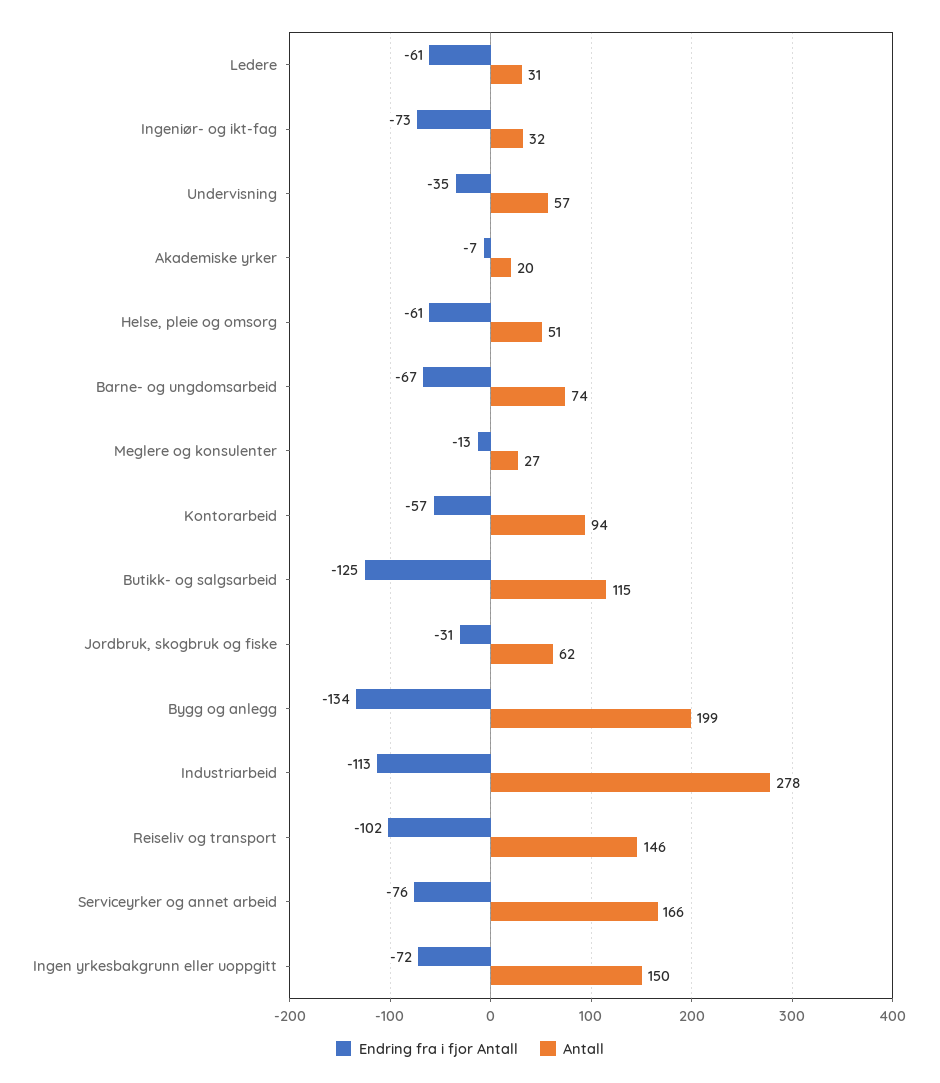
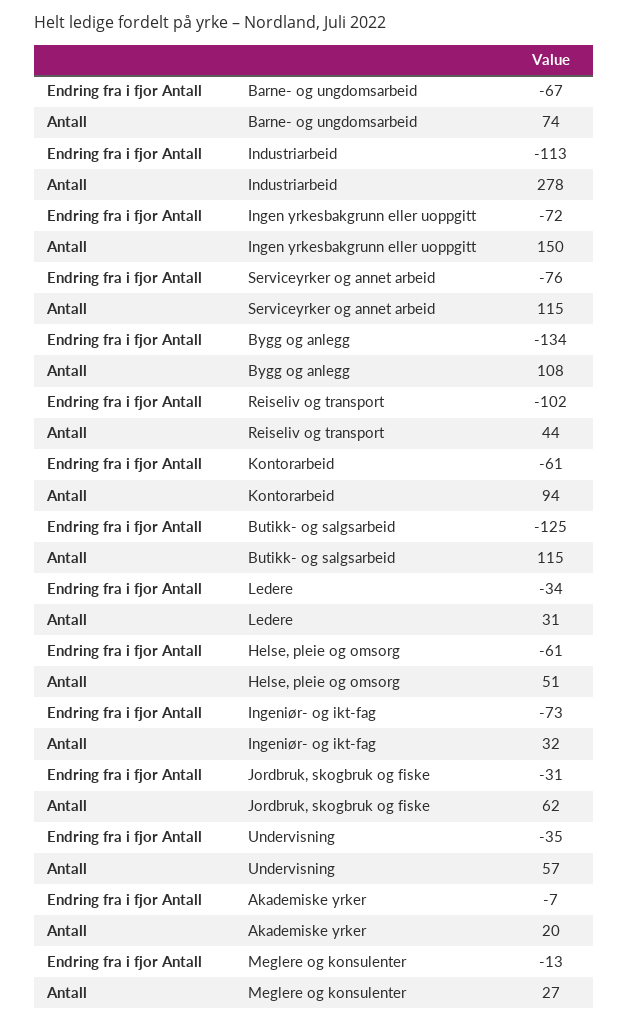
  {
    "Endring fra i fjor Antall": {
-     "Ledere": -61,
+     "Ledere": -34,
      "Ingeniør- og ikt-fag": -73,
      "Undervisning": -35,
      "Akademiske yrker": -7,
      "Helse, pleie og omsorg": -61,
      "Barne- og ungdomsarbeid": -67,
      "Meglere og konsulenter": -13,
-     "Kontorarbeid": -57,
+     "Kontorarbeid": -61,
      "Butikk- og salgsarbeid": -125,
      "Jordbruk, skogbruk og fiske": -31,
      "Bygg og anlegg": -134,
      "Industriarbeid": -113,
      "Reiseliv og transport": -102,
      "Serviceyrker og annet arbeid": -76,
      "Ingen yrkesbakgrunn eller uoppgitt": -72
    },
    "Antall": {
      "Ledere": 31,
      "Ingeniør- og ikt-fag": 32,
      "Undervisning": 57,
      "Akademiske yrker": 20,
      "Helse, pleie og omsorg": 51,
      "Barne- og ungdomsarbeid": 74,
      "Meglere og konsulenter": 27,
      "Kontorarbeid": 94,
      "Butikk- og salgsarbeid": 115,
      "Jordbruk, skogbruk og fiske": 62,
-     "Bygg og anlegg": 199,
+     "Bygg og anlegg": 108,
      "Industriarbeid": 278,
-     "Reiseliv og transport": 146,
+     "Reiseliv og transport": 44,
-     "Serviceyrker og annet arbeid": 166,
+     "Serviceyrker og annet arbeid": 115,
      "Ingen yrkesbakgrunn eller uoppgitt": 150
    }
  }

